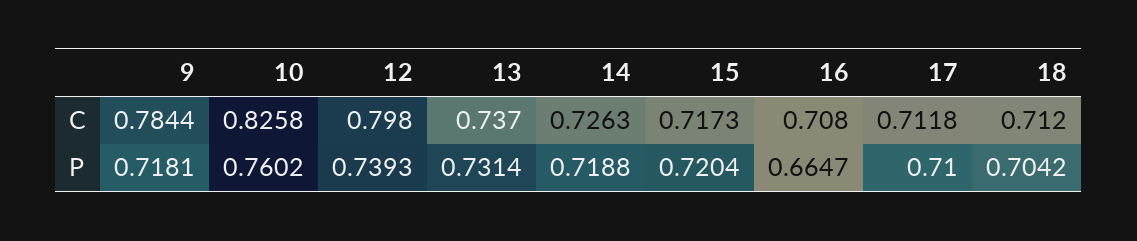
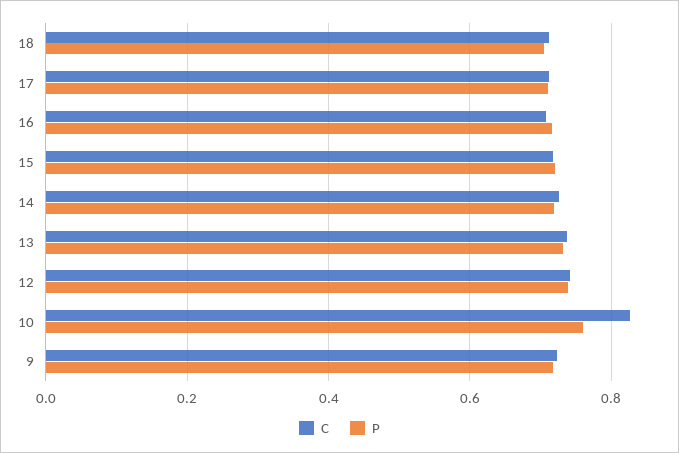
  {
    "C": {
-     "9": 0.7844,
+     "9": 0.72,
      "10": 0.8258,
-     "12": 0.798,
+     "12": 0.74,
      "13": 0.737,
      "14": 0.7263,
      "15": 0.7173,
      "16": 0.708,
      "17": 0.7118,
      "18": 0.712
    },
    "P": {
      "9": 0.7181,
      "10": 0.7602,
      "12": 0.7393,
      "13": 0.7314,
      "14": 0.7188,
      "15": 0.7204,
-     "16": 0.6647,
+     "16": 0.72,
      "17": 0.71,
      "18": 0.7042
    }
  }

